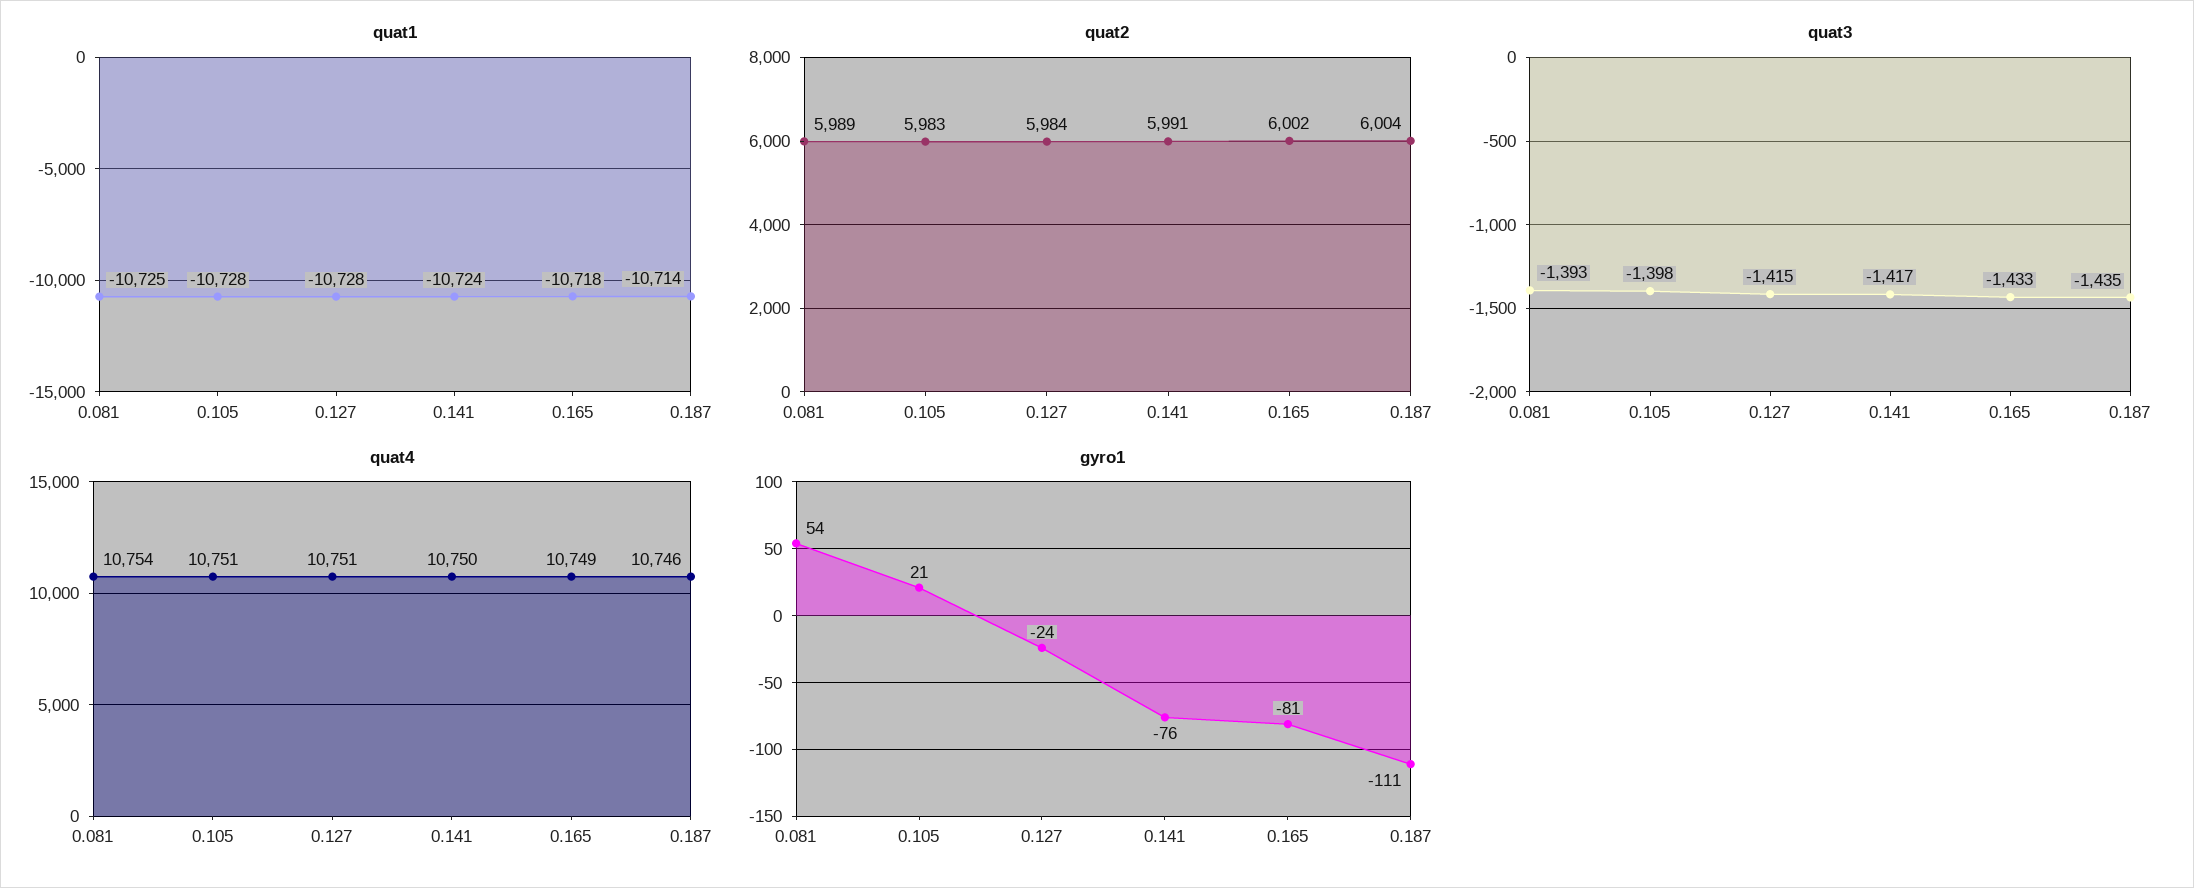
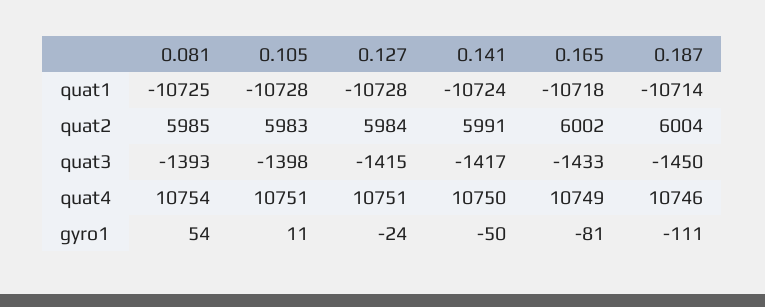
  {
    "quat1": {
      "0.081": -10725,
      "0.105": -10728,
      "0.127": -10728,
      "0.141": -10724,
      "0.165": -10718,
      "0.187": -10714
    },
    "quat2": {
-     "0.081": 5989,
+     "0.081": 5985,
      "0.105": 5983,
      "0.127": 5984,
      "0.141": 5991,
      "0.165": 6002,
      "0.187": 6004
    },
    "quat3": {
      "0.081": -1393,
      "0.105": -1398,
      "0.127": -1415,
      "0.141": -1417,
      "0.165": -1433,
-     "0.187": -1435
+     "0.187": -1450
    },
    "quat4": {
      "0.081": 10754,
      "0.105": 10751,
      "0.127": 10751,
      "0.141": 10750,
      "0.165": 10749,
      "0.187": 10746
    },
    "gyro1": {
      "0.081": 54,
-     "0.105": 21,
+     "0.105": 11,
      "0.127": -24,
-     "0.141": -76,
+     "0.141": -50,
      "0.165": -81,
      "0.187": -111
    }
  }

